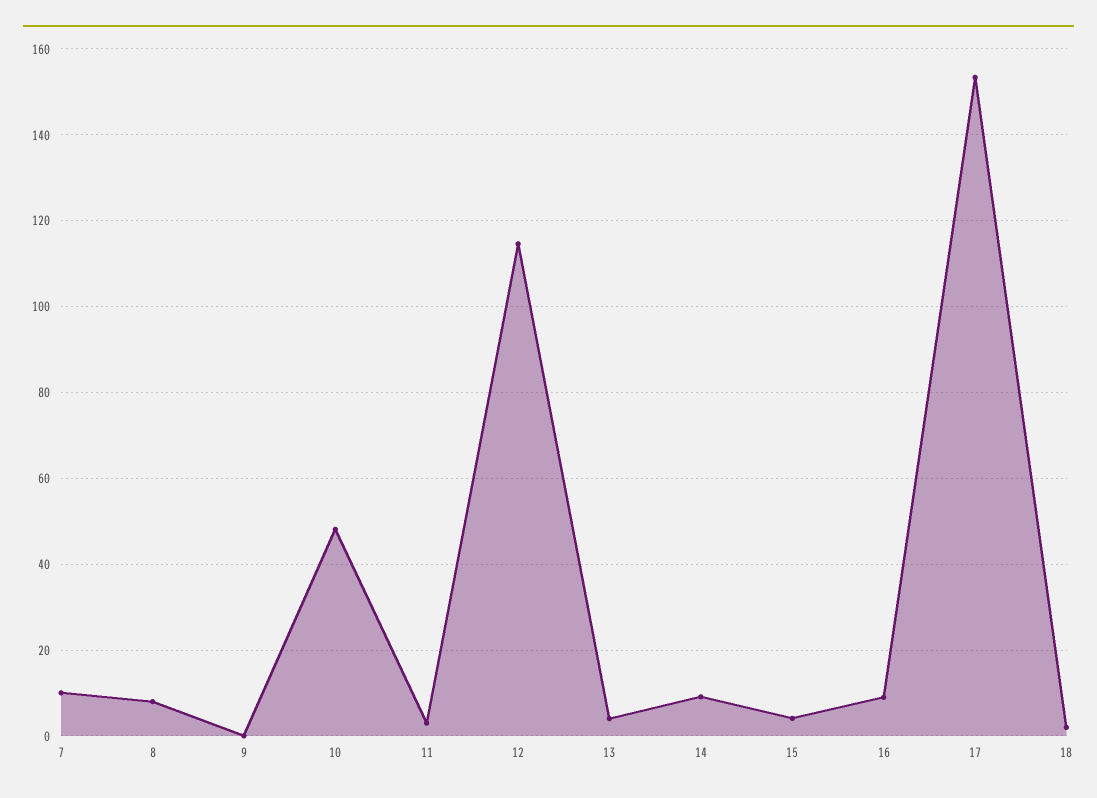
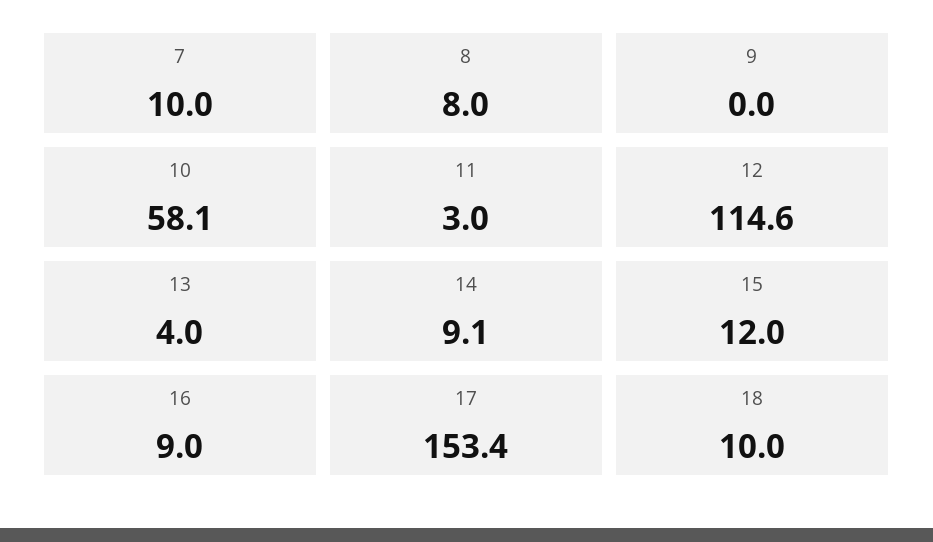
  {
    "7": 10,
    "8": 8,
    "9": 0,
-   "10": 48,
+   "10": 58.1,
    "11": 3,
    "12": 114.6,
    "13": 4,
    "14": 9.1,
-   "15": 4,
+   "15": 12,
    "16": 9,
    "17": 153.4,
-   "18": 2
+   "18": 10
  }

